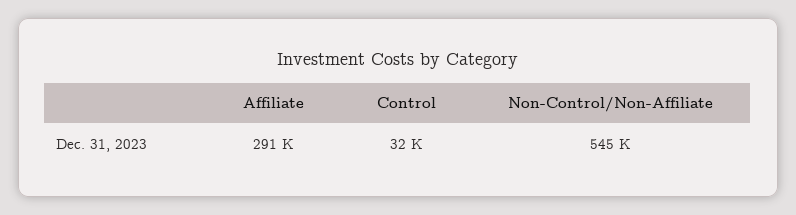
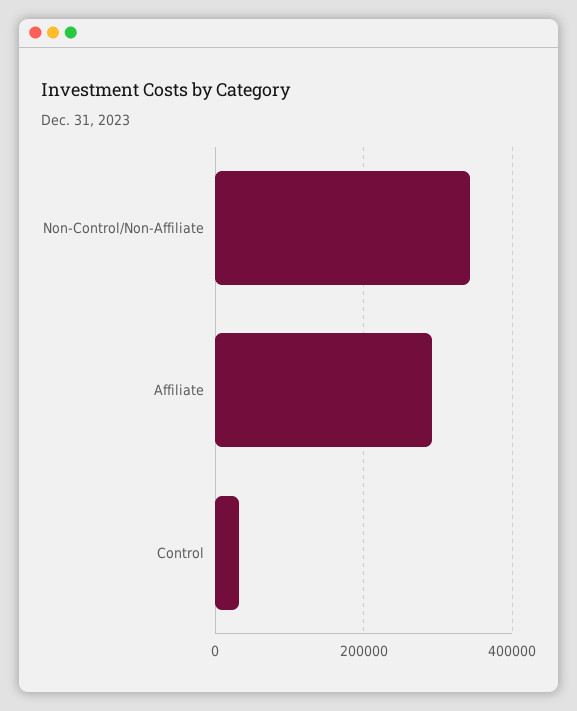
  {
    "Affiliate": 291000,
    "Control": 32000,
-   "Non-Control/Non-Affiliate": 545000
+   "Non-Control/Non-Affiliate": 340000
  }

